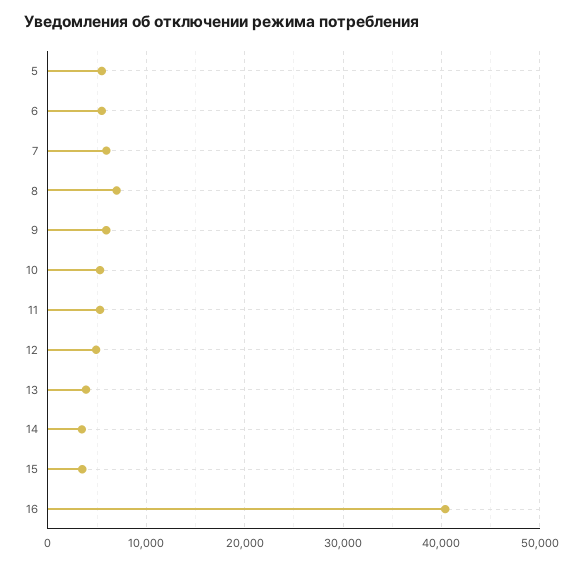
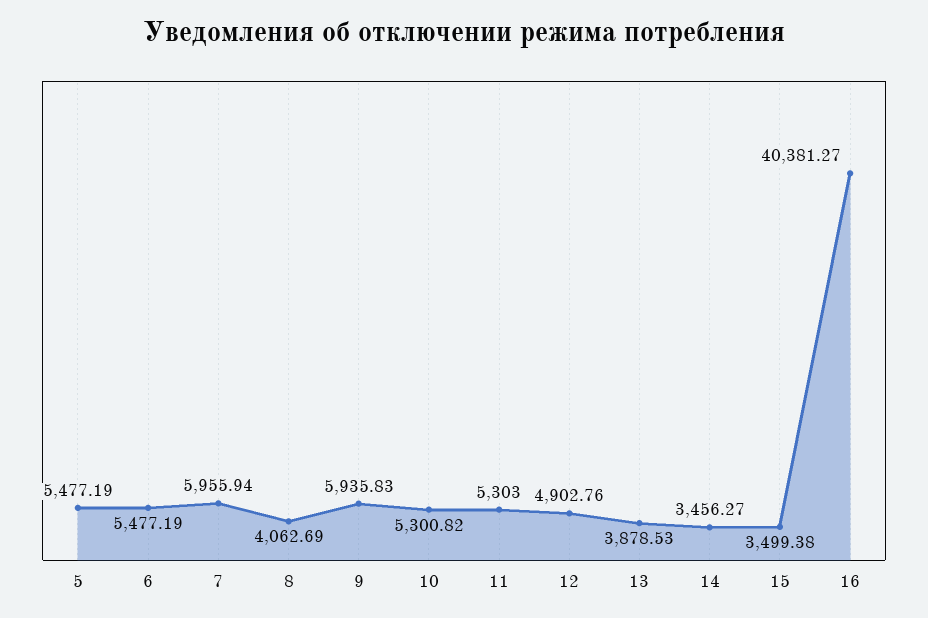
  {
    "5": 5477.19,
    "6": 5477.19,
    "7": 5955.94,
-   "8": 7000,
+   "8": 4062.69,
    "9": 5935.83,
    "10": 5300.82,
    "11": 5303,
    "12": 4902.76,
    "13": 3878.53,
    "14": 3456.27,
    "15": 3499.38,
    "16": 40381.27
  }

